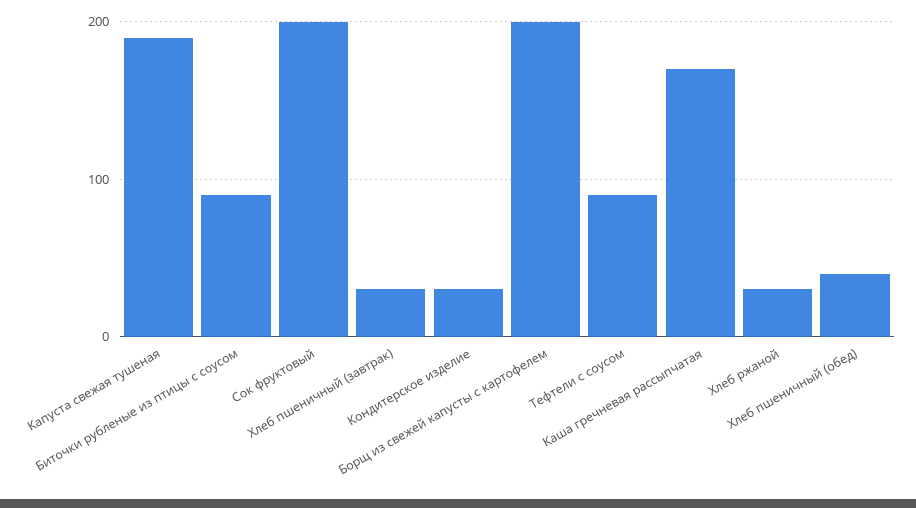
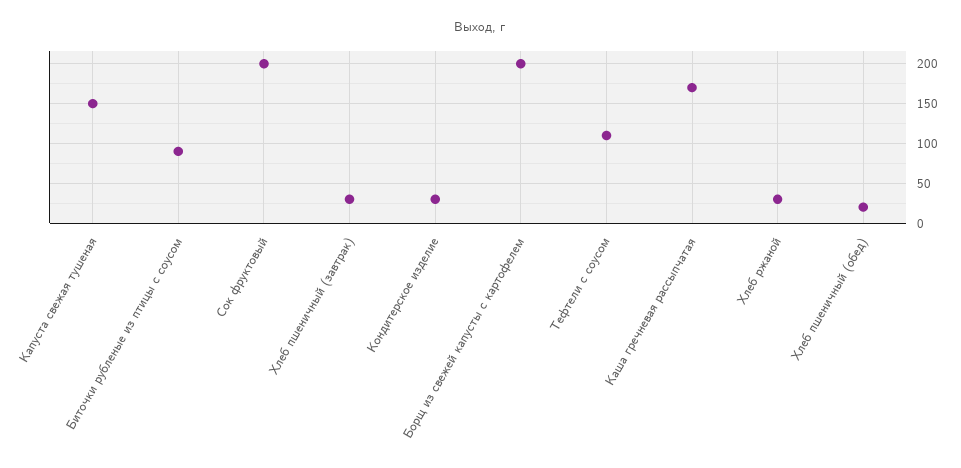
  {
-   "Капуста свежая тушеная": 190,
+   "Капуста свежая тушеная": 150,
    "Биточки рубленые из птицы с соусом": 90,
    "Сок фруктовый": 200,
    "Хлеб пшеничный (завтрак)": 30,
    "Кондитерское изделие": 30,
    "Борщ из свежей капусты с картофелем": 200,
-   "Тефтели с соусом": 90,
+   "Тефтели с соусом": 110,
    "Каша гречневая рассыпчатая": 170,
    "Хлеб ржаной": 30,
-   "Хлеб пшеничный (обед)": 40
+   "Хлеб пшеничный (обед)": 20
  }

